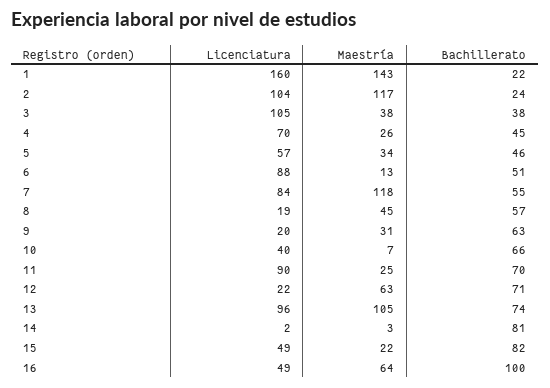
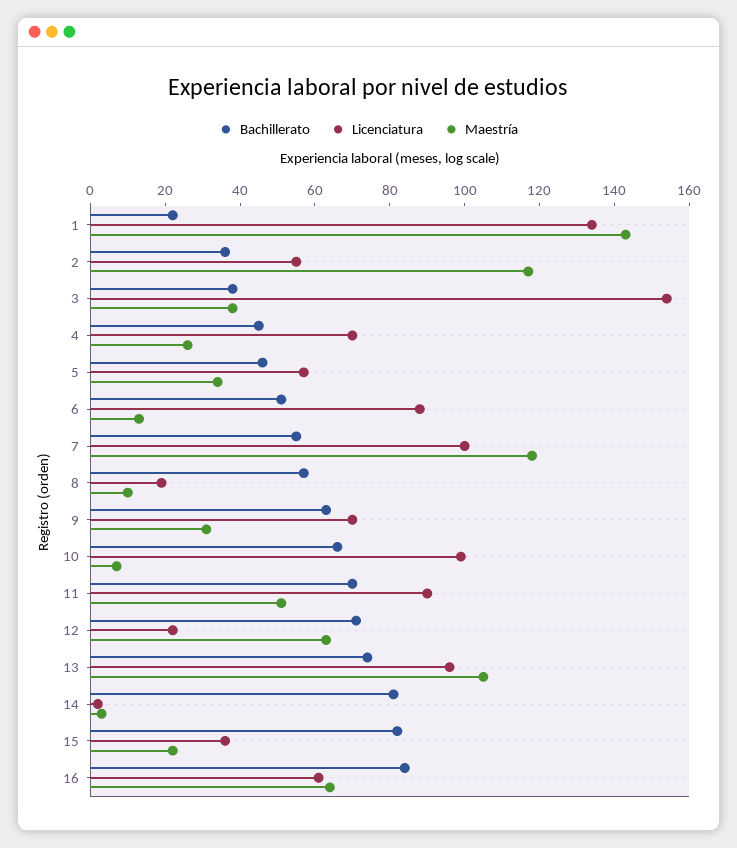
  {
    "Licenciatura": {
-     "1": 160,
+     "1": 135,
-     "2": 104,
+     "2": 55,
-     "3": 105,
+     "3": 155,
      "4": 70,
      "5": 57,
      "6": 88,
-     "7": 84,
+     "7": 100,
      "8": 19,
-     "9": 20,
+     "9": 70,
-     "10": 40,
+     "10": 100,
      "11": 90,
      "12": 22,
      "13": 96,
      "14": 2,
-     "15": 49,
+     "15": 35,
-     "16": 49
+     "16": 60
    },
    "Maestría": {
      "1": 143,
      "2": 117,
      "3": 38,
      "4": 26,
      "5": 34,
      "6": 13,
      "7": 118,
-     "8": 45,
+     "8": 10,
      "9": 31,
      "10": 7,
-     "11": 25,
+     "11": 50,
      "12": 63,
      "13": 105,
      "14": 3,
      "15": 22,
      "16": 64
    },
    "Bachillerato": {
      "1": 22,
-     "2": 24,
+     "2": 35,
      "3": 38,
      "4": 45,
      "5": 46,
      "6": 51,
      "7": 55,
      "8": 57,
      "9": 63,
      "10": 66,
      "11": 70,
      "12": 71,
      "13": 74,
      "14": 81,
      "15": 82,
-     "16": 100
+     "16": 85
    }
  }

